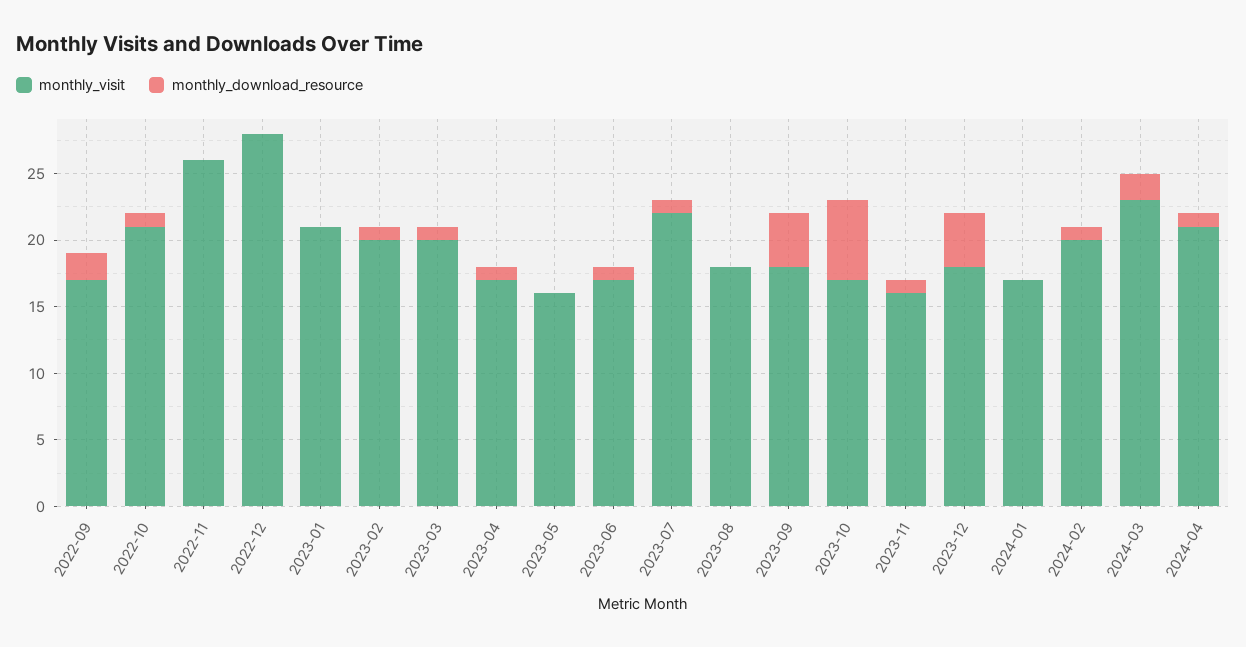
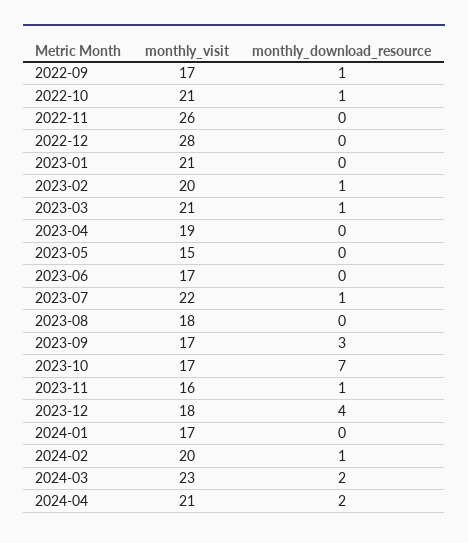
  {
    "monthly_visit": {
      "2022-09": 17,
      "2022-10": 21,
      "2022-11": 26,
      "2022-12": 28,
      "2023-01": 21,
      "2023-02": 20,
-     "2023-03": 20,
+     "2023-03": 21,
-     "2023-04": 17,
+     "2023-04": 19,
-     "2023-05": 16,
+     "2023-05": 15,
      "2023-06": 17,
      "2023-07": 22,
      "2023-08": 18,
-     "2023-09": 18,
+     "2023-09": 17,
      "2023-10": 17,
      "2023-11": 16,
      "2023-12": 18,
      "2024-01": 17,
      "2024-02": 20,
      "2024-03": 23,
      "2024-04": 21
    },
    "monthly_download_resource": {
-     "2022-09": 2,
+     "2022-09": 1,
      "2022-10": 1,
      "2022-11": 0,
      "2022-12": 0,
      "2023-01": 0,
      "2023-02": 1,
      "2023-03": 1,
-     "2023-04": 1,
+     "2023-04": 0,
      "2023-05": 0,
-     "2023-06": 1,
+     "2023-06": 0,
      "2023-07": 1,
      "2023-08": 0,
-     "2023-09": 4,
+     "2023-09": 3,
-     "2023-10": 6,
+     "2023-10": 7,
      "2023-11": 1,
      "2023-12": 4,
      "2024-01": 0,
      "2024-02": 1,
      "2024-03": 2,
-     "2024-04": 1
+     "2024-04": 2
    }
  }

